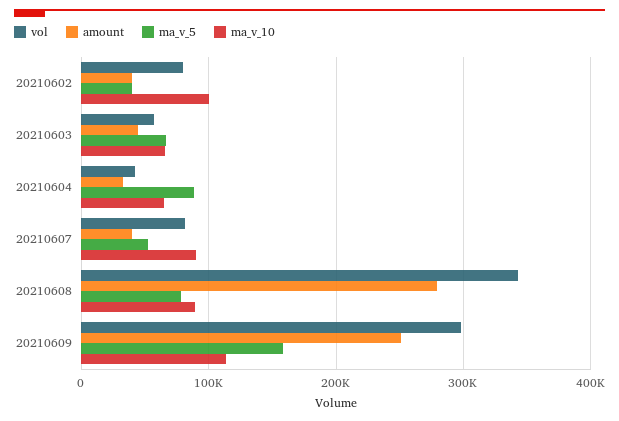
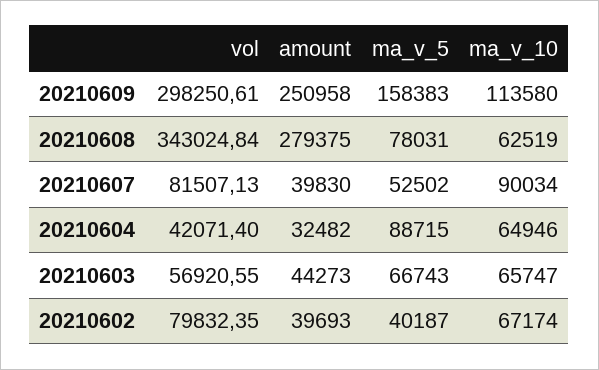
  {
    "vol": {
      "20210602": 79832.35,
      "20210603": 56920.55,
      "20210604": 42071.4,
      "20210607": 81507.13,
      "20210608": 343024.84,
      "20210609": 298250.61
    },
    "amount": {
      "20210602": 39693,
      "20210603": 44273,
      "20210604": 32482,
      "20210607": 39830,
      "20210608": 279375,
      "20210609": 250958
    },
    "ma_v_5": {
      "20210602": 40187,
      "20210603": 66743,
      "20210604": 88715,
      "20210607": 52502,
      "20210608": 78031,
      "20210609": 158383
    },
    "ma_v_10": {
-     "20210602": 100000,
+     "20210602": 67174,
      "20210603": 65747,
      "20210604": 64946,
      "20210607": 90034,
-     "20210608": 90000,
+     "20210608": 62519,
      "20210609": 113580
    }
  }

